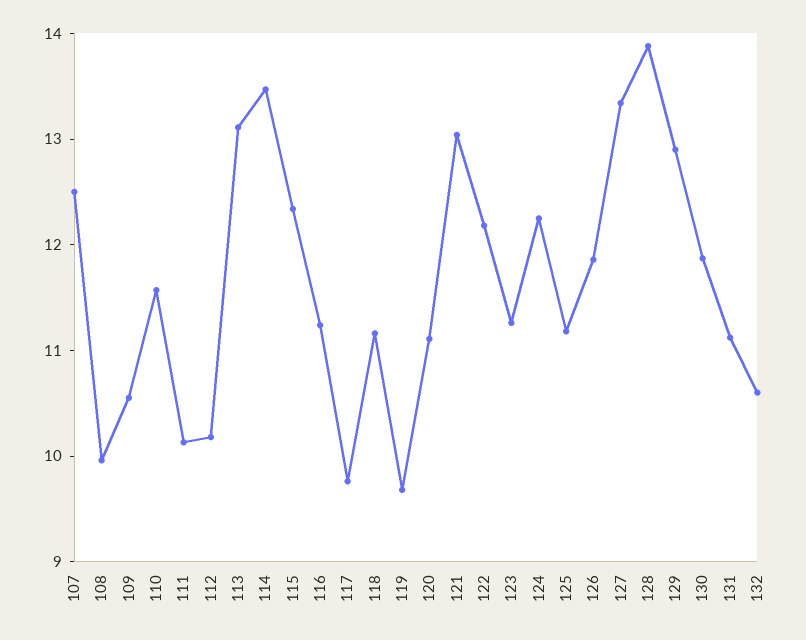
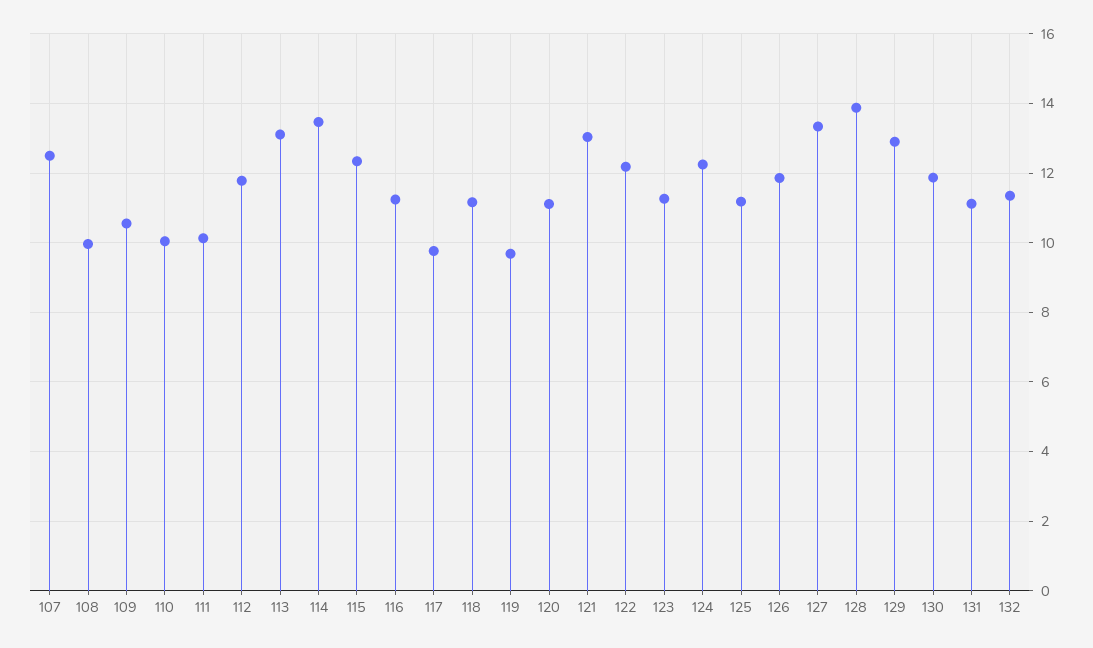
  {
    "107": 12.6,
    "108": 10,
    "109": 10.6,
-   "110": 11.6,
+   "110": 10,
    "111": 10.2,
-   "112": 10.2,
+   "112": 11.8,
    "113": 13.2,
    "114": 13.4,
    "115": 12.4,
    "116": 11.2,
    "117": 9.8,
    "118": 11.2,
    "119": 9.6,
    "120": 11.2,
    "121": 13,
    "122": 12.2,
    "123": 11.2,
    "124": 12.2,
    "125": 11.2,
    "126": 11.8,
    "127": 13.4,
    "128": 13.8,
    "129": 13,
    "130": 11.8,
    "131": 11.2,
-   "132": 10.6
+   "132": 11.4
  }

